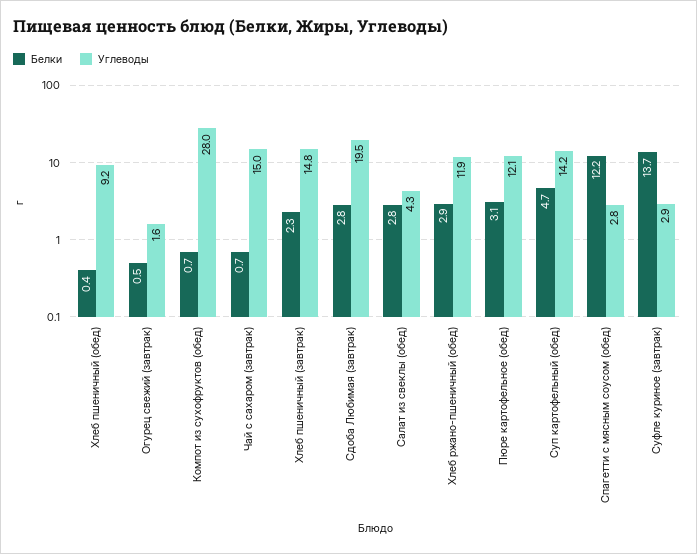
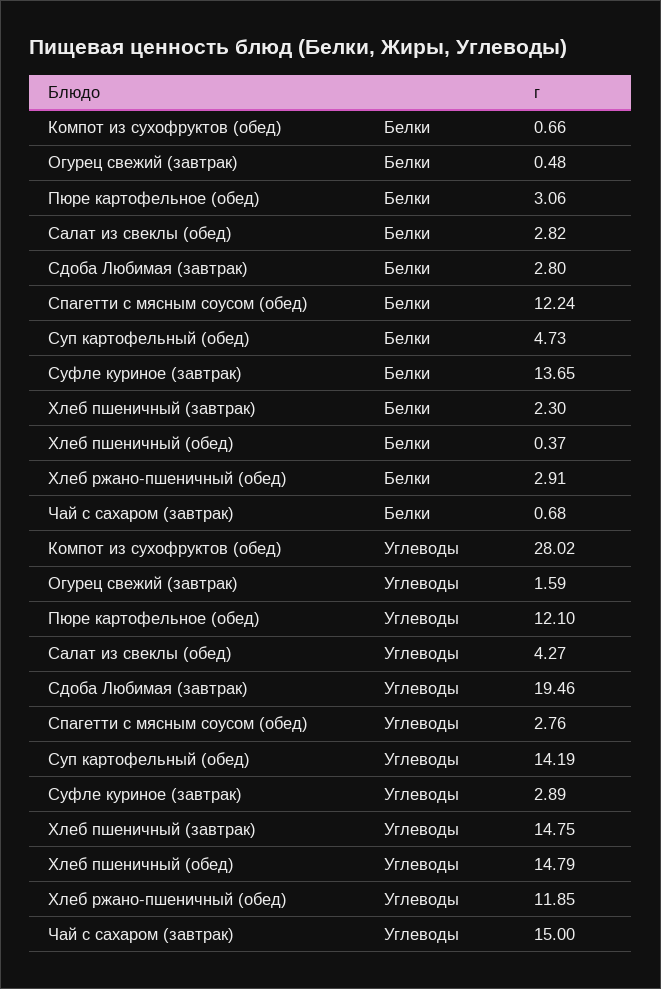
  {
    "Белки": {
      "Хлеб пшеничный (обед)": 0.37,
      "Огурец свежий (завтрак)": 0.48,
      "Компот из сухофруктов (обед)": 0.66,
      "Чай с сахаром (завтрак)": 0.68,
      "Хлеб пшеничный (завтрак)": 2.3,
      "Сдоба Любимая (завтрак)": 2.8,
      "Салат из свеклы (обед)": 2.82,
      "Хлеб ржано-пшеничный (обед)": 2.91,
      "Пюре картофельное (обед)": 3.06,
      "Суп картофельный (обед)": 4.73,
      "Спагетти с мясным соусом (обед)": 12.24,
      "Суфле куриное (завтрак)": 13.65
    },
    "Углеводы": {
-     "Хлеб пшеничный (обед)": 9.2,
+     "Хлеб пшеничный (обед)": 14.79,
      "Огурец свежий (завтрак)": 1.59,
      "Компот из сухофруктов (обед)": 28.02,
      "Чай с сахаром (завтрак)": 15,
      "Хлеб пшеничный (завтрак)": 14.75,
      "Сдоба Любимая (завтрак)": 19.46,
      "Салат из свеклы (обед)": 4.27,
      "Хлеб ржано-пшеничный (обед)": 11.85,
      "Пюре картофельное (обед)": 12.1,
      "Суп картофельный (обед)": 14.19,
      "Спагетти с мясным соусом (обед)": 2.76,
      "Суфле куриное (завтрак)": 2.89
    }
  }

